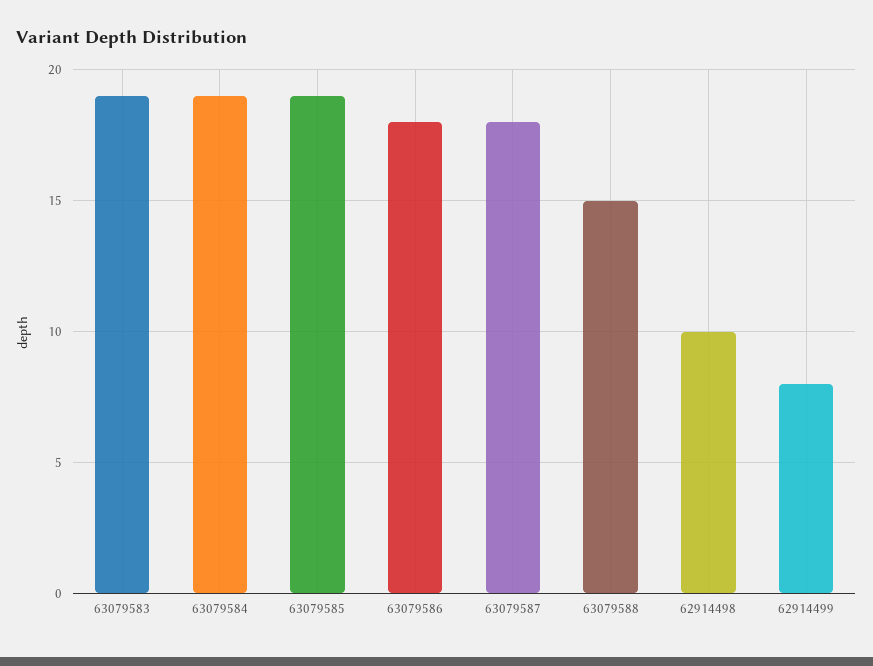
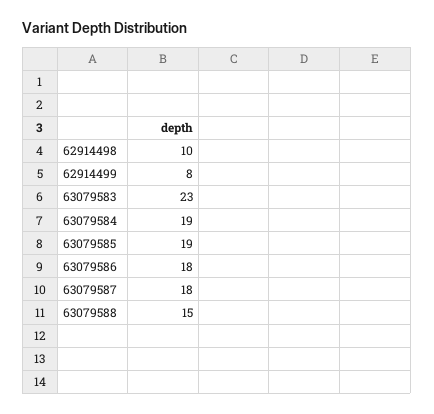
  {
-   "63079583": 19,
+   "63079583": 23,
    "63079584": 19,
    "63079585": 19,
    "63079586": 18,
    "63079587": 18,
    "63079588": 15,
    "62914498": 10,
    "62914499": 8
  }

